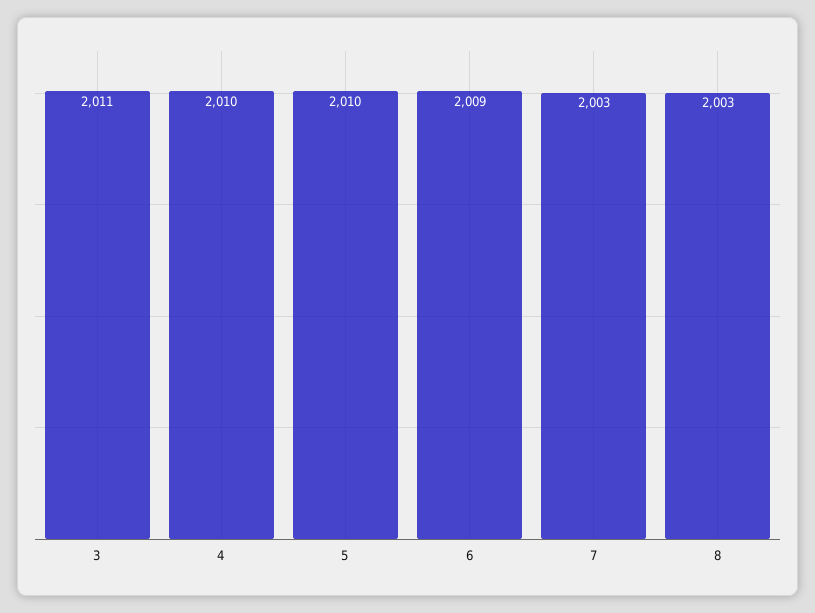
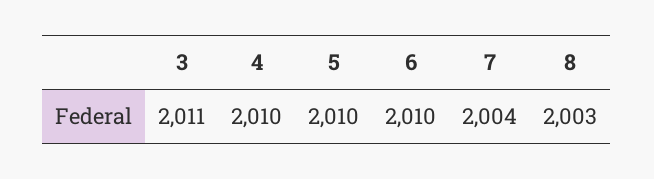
  {
    "3": 2011,
    "4": 2010,
    "5": 2010,
-   "6": 2009,
+   "6": 2010,
-   "7": 2003,
+   "7": 2004,
    "8": 2003
  }

